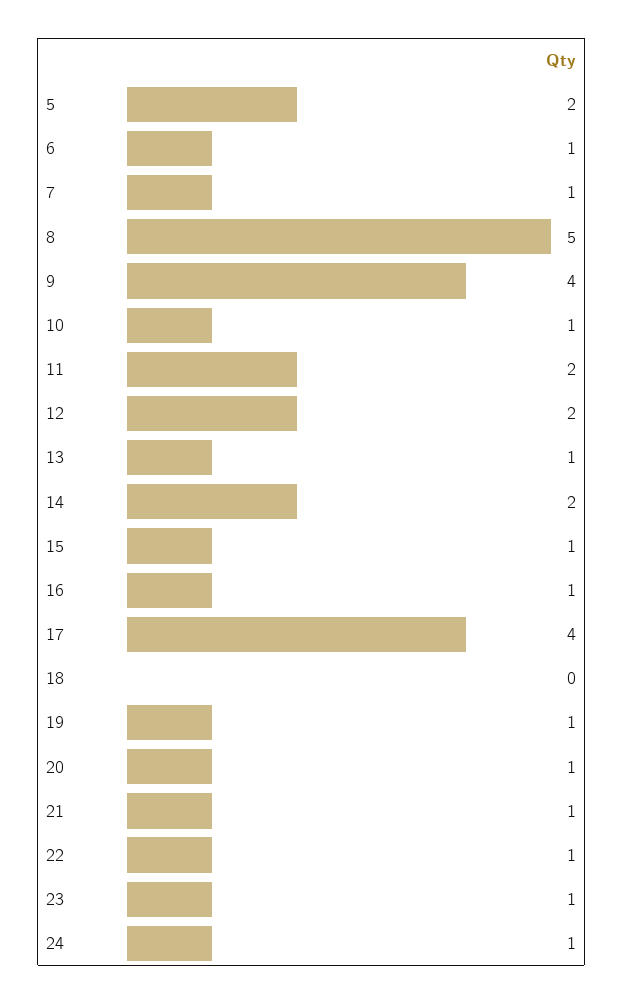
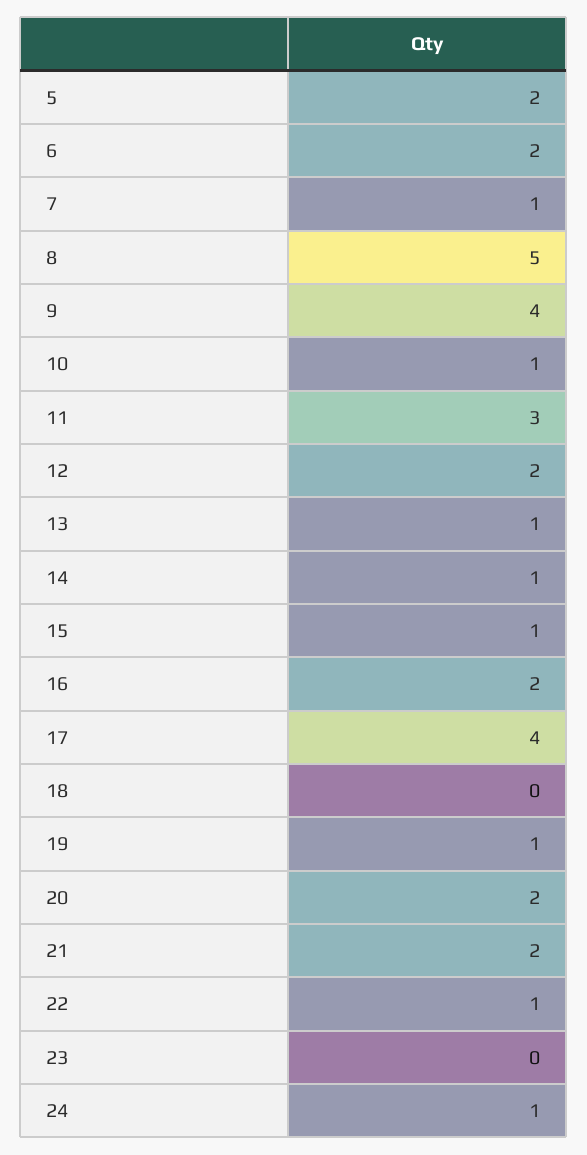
  {
    "5": 2,
-   "6": 1,
+   "6": 2,
    "7": 1,
    "8": 5,
    "9": 4,
    "10": 1,
-   "11": 2,
+   "11": 3,
    "12": 2,
    "13": 1,
-   "14": 2,
+   "14": 1,
    "15": 1,
-   "16": 1,
+   "16": 2,
    "17": 4,
    "18": 0,
    "19": 1,
-   "20": 1,
+   "20": 2,
-   "21": 1,
+   "21": 2,
    "22": 1,
-   "23": 1,
+   "23": 0,
    "24": 1
  }

